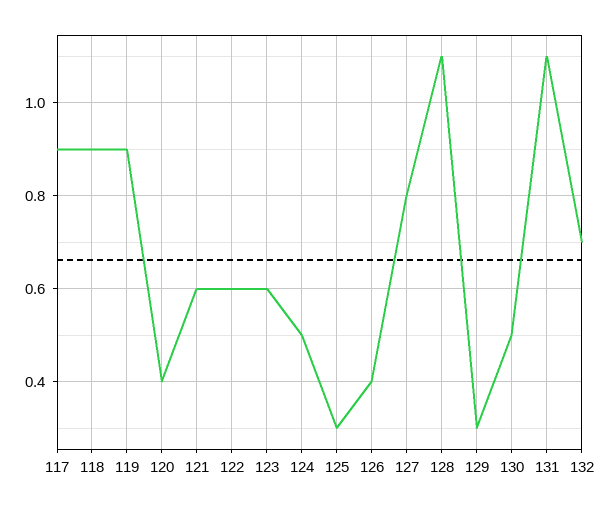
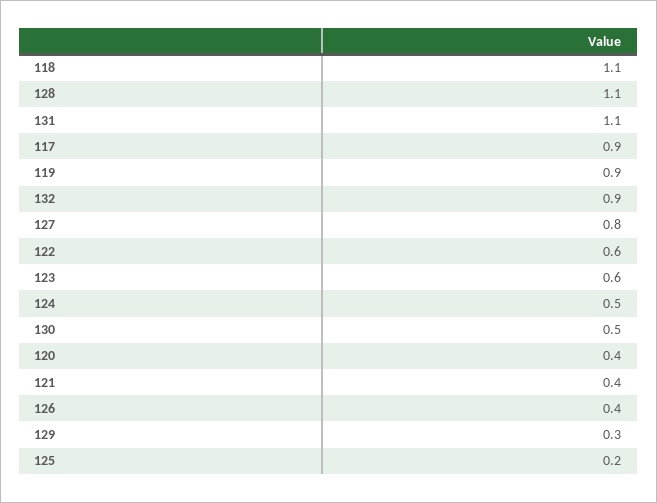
  {
    "117": 0.9,
-   "118": 0.9,
+   "118": 1.1,
    "119": 0.9,
    "120": 0.4,
-   "121": 0.6,
+   "121": 0.4,
    "122": 0.6,
    "123": 0.6,
    "124": 0.5,
-   "125": 0.3,
+   "125": 0.2,
    "126": 0.4,
    "127": 0.8,
    "128": 1.1,
    "129": 0.3,
    "130": 0.5,
    "131": 1.1,
-   "132": 0.7
+   "132": 0.9
  }

